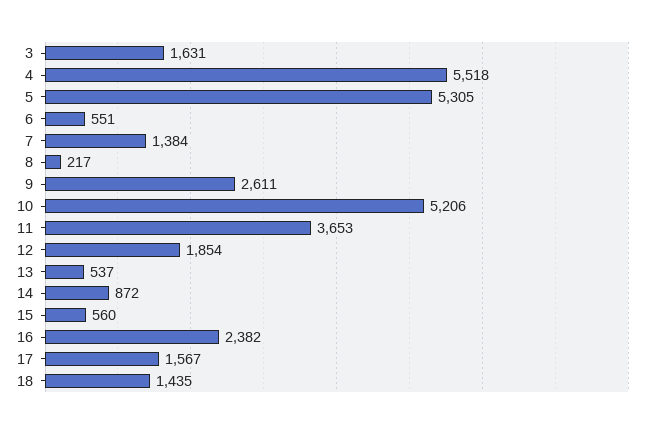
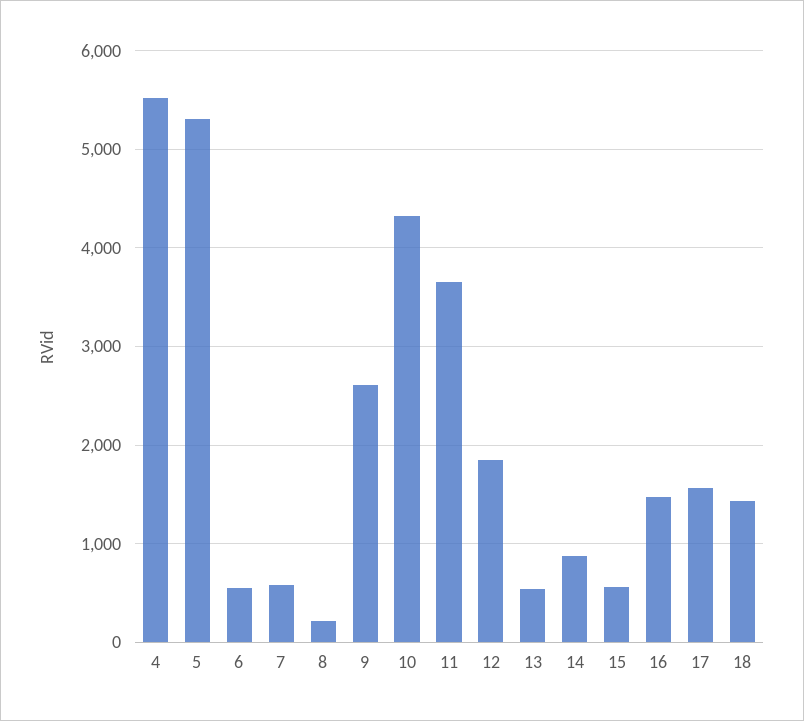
  {
-   "3": 1631,
    "4": 5518,
    "5": 5305,
    "6": 551,
-   "7": 1384,
+   "7": 600,
    "8": 217,
    "9": 2611,
-   "10": 5206,
+   "10": 4300,
    "11": 3653,
    "12": 1854,
    "13": 537,
    "14": 872,
    "15": 560,
-   "16": 2382,
+   "16": 1500,
    "17": 1567,
    "18": 1435
  }

